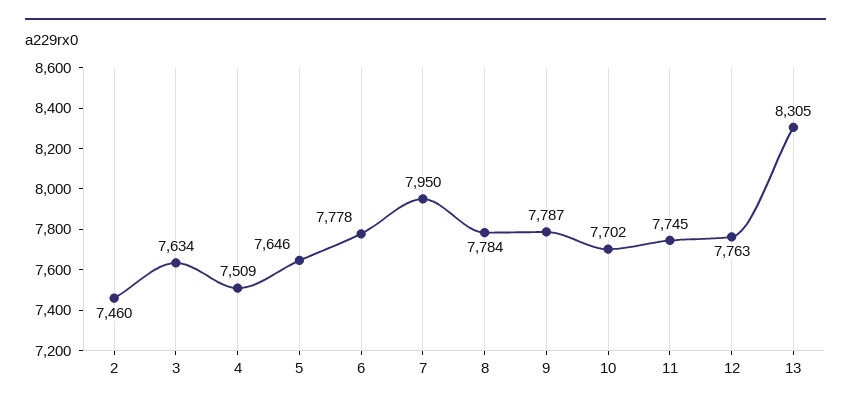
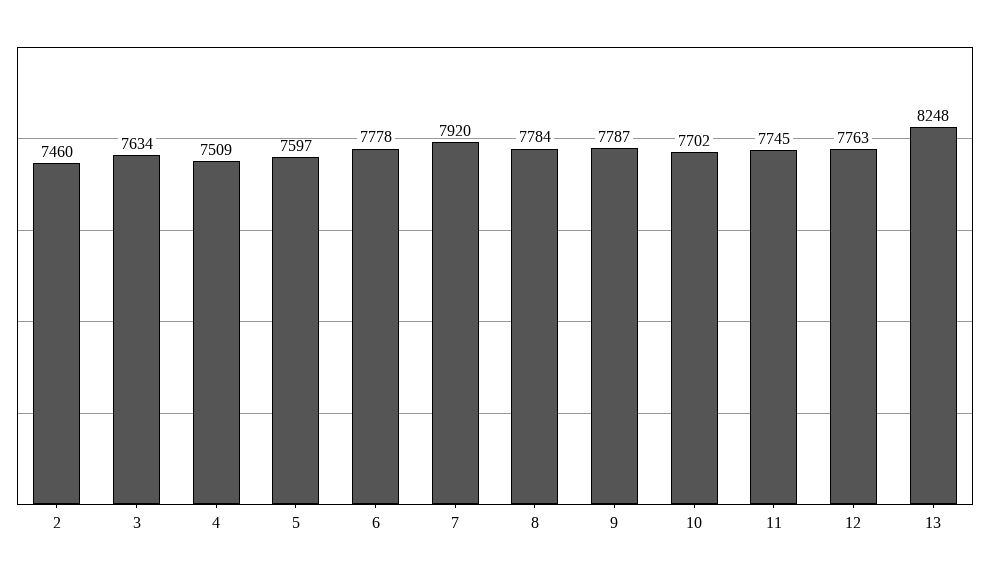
  {
    "2": 7460,
    "3": 7634,
    "4": 7509,
-   "5": 7646,
+   "5": 7597,
    "6": 7778,
-   "7": 7950,
+   "7": 7920,
    "8": 7784,
    "9": 7787,
    "10": 7702,
    "11": 7745,
    "12": 7763,
-   "13": 8305
+   "13": 8248
  }

